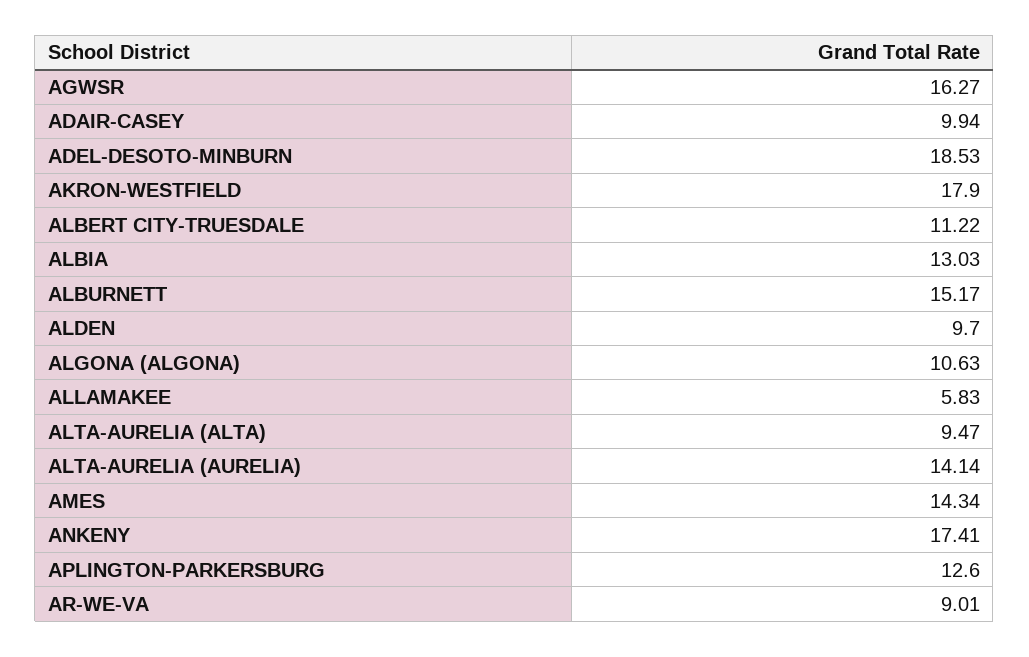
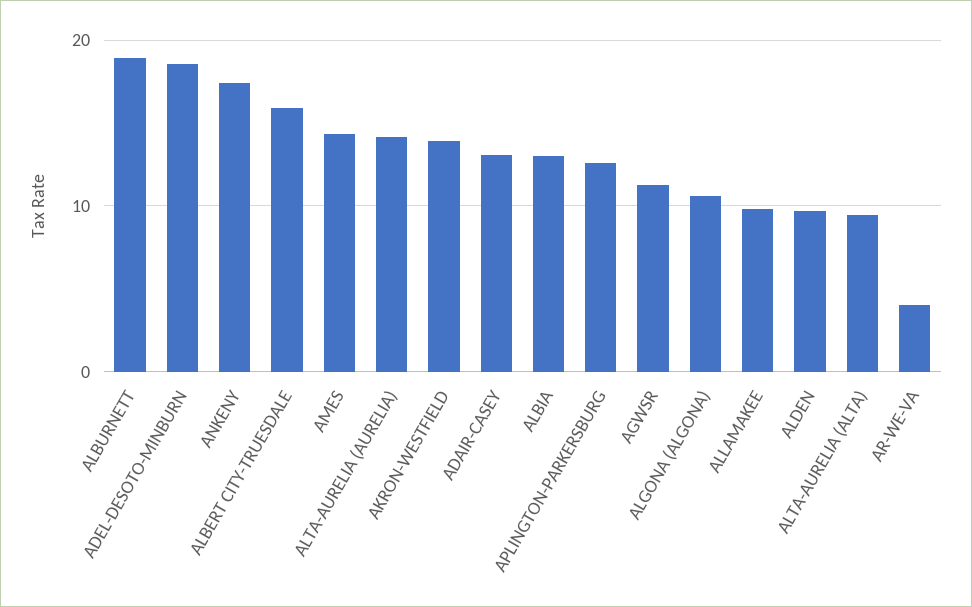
  {
-   "AGWSR": 16.27,
+   "AGWSR": 11,
-   "ADAIR-CASEY": 9.94,
+   "ADAIR-CASEY": 13,
    "ADEL-DESOTO-MINBURN": 18.53,
-   "AKRON-WESTFIELD": 17.9,
+   "AKRON-WESTFIELD": 14,
-   "ALBERT CITY-TRUESDALE": 11.22,
+   "ALBERT CITY-TRUESDALE": 16,
    "ALBIA": 13.03,
-   "ALBURNETT": 15.17,
+   "ALBURNETT": 19,
    "ALDEN": 9.7,
    "ALGONA (ALGONA)": 10.63,
-   "ALLAMAKEE": 5.83,
+   "ALLAMAKEE": 10,
    "ALTA-AURELIA (ALTA)": 9.47,
    "ALTA-AURELIA (AURELIA)": 14.14,
    "AMES": 14.34,
    "ANKENY": 17.41,
    "APLINGTON-PARKERSBURG": 12.6,
-   "AR-WE-VA": 9.01
+   "AR-WE-VA": 4
  }

